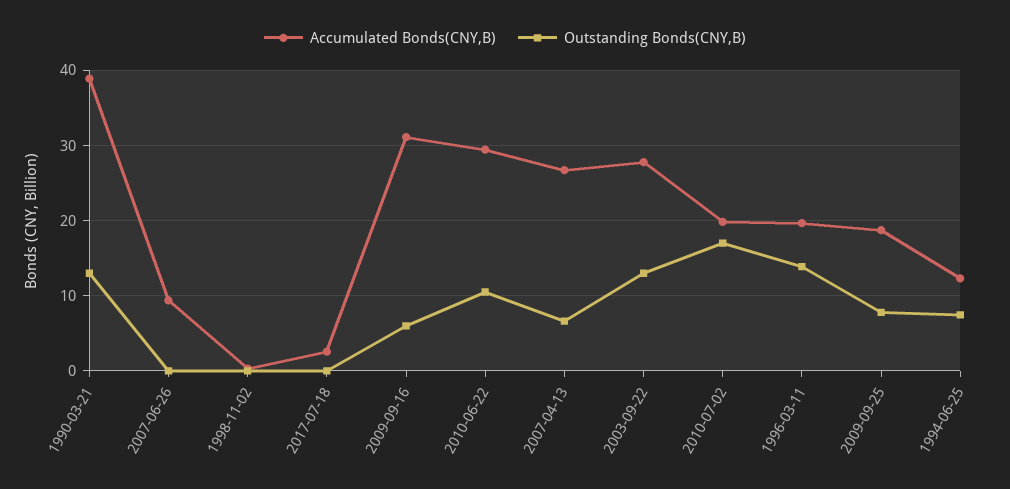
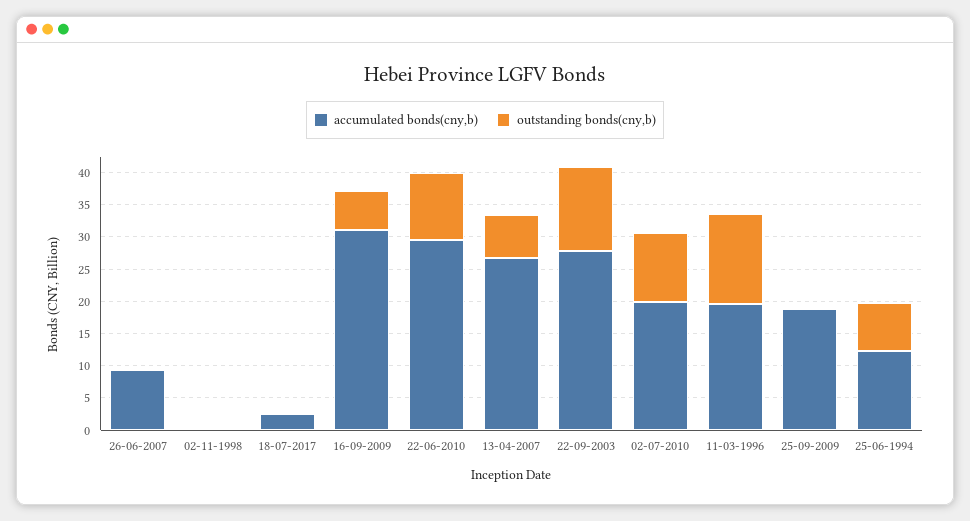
  {
    "Accumulated Bonds(CNY,B)": {
-     "1990-03-21": 39,
      "2007-06-26": 9,
      "1998-11-02": 0,
      "2017-07-18": 3,
      "2009-09-16": 31,
      "2010-06-22": 29,
      "2007-04-13": 27,
      "2003-09-22": 28,
      "2010-07-02": 20,
      "1996-03-11": 20,
      "2009-09-25": 19,
      "1994-06-25": 12
    },
    "Outstanding Bonds(CNY,B)": {
-     "1990-03-21": 13,
      "2007-06-26": 0,
      "1998-11-02": 0,
      "2017-07-18": 0,
      "2009-09-16": 6,
      "2010-06-22": 11,
      "2007-04-13": 7,
      "2003-09-22": 13,
-     "2010-07-02": 17,
+     "2010-07-02": 10,
      "1996-03-11": 14,
-     "2009-09-25": 8,
+     "2009-09-25": 0,
      "1994-06-25": 7
    }
  }

